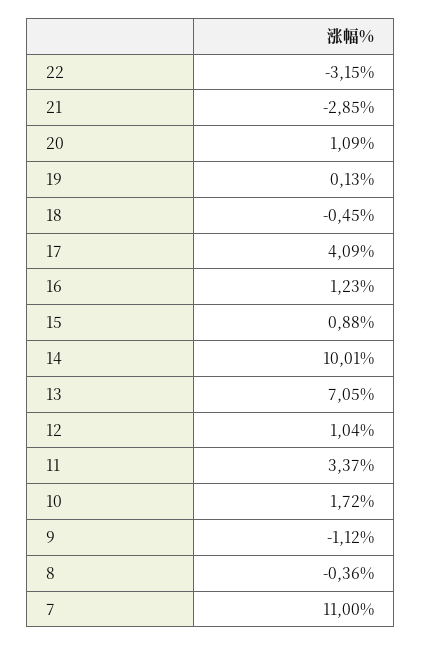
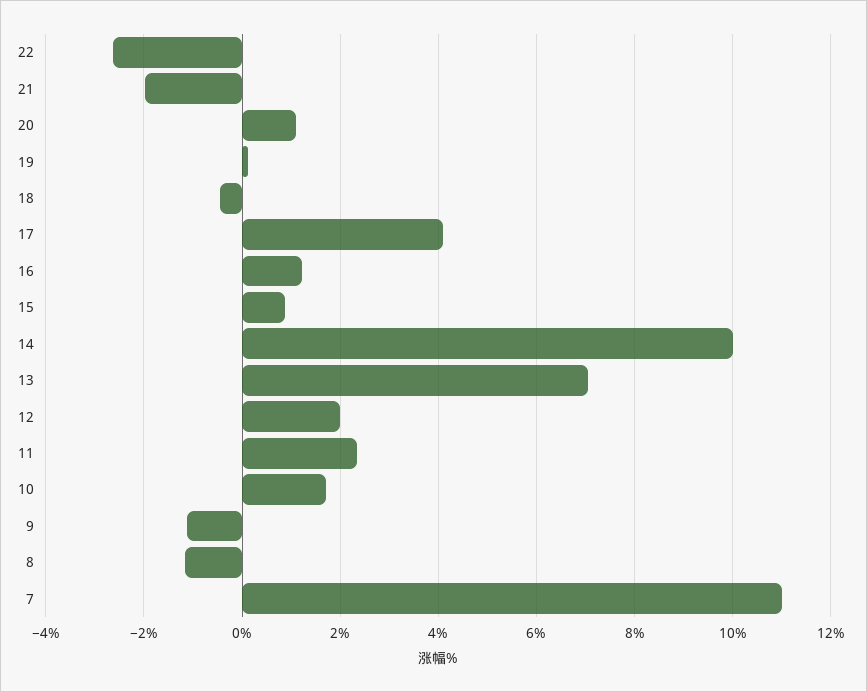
  {
-   "22": -3.15,
+   "22": -2.6,
-   "21": -2.85,
+   "21": -2,
    "20": 1.09,
    "19": 0.13,
    "18": -0.45,
    "17": 4.09,
    "16": 1.23,
    "15": 0.88,
    "14": 10.01,
    "13": 7.05,
-   "12": 1.04,
+   "12": 2,
-   "11": 3.37,
+   "11": 2.4,
    "10": 1.72,
    "9": -1.12,
-   "8": -0.36,
+   "8": -1.2,
    "7": 11
  }

